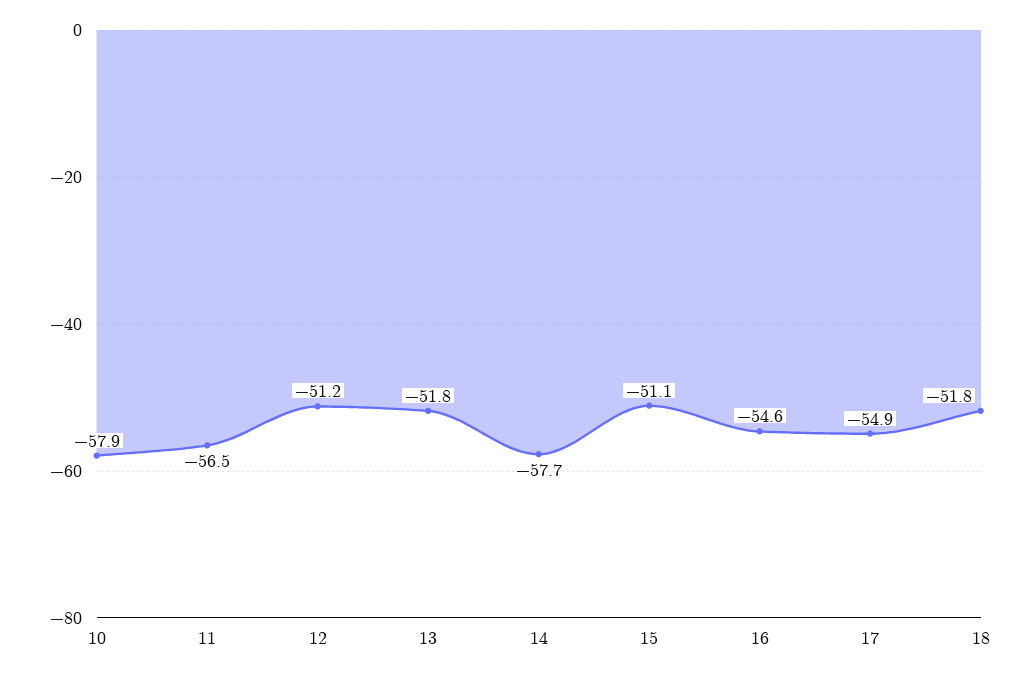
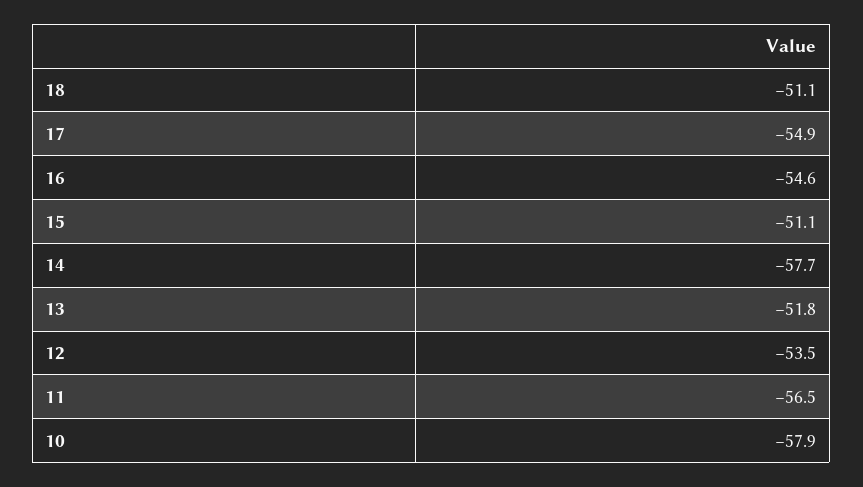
  {
    "10": -57.9,
    "11": -56.5,
-   "12": -51.2,
+   "12": -53.5,
    "13": -51.8,
    "14": -57.7,
    "15": -51.1,
    "16": -54.6,
    "17": -54.9,
-   "18": -51.8
+   "18": -51.1
  }

